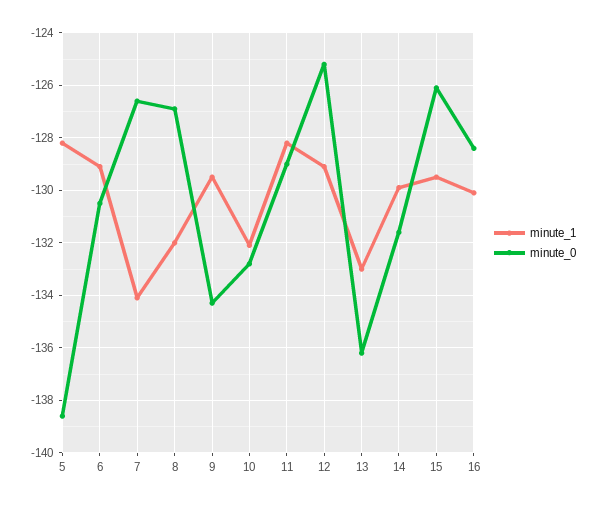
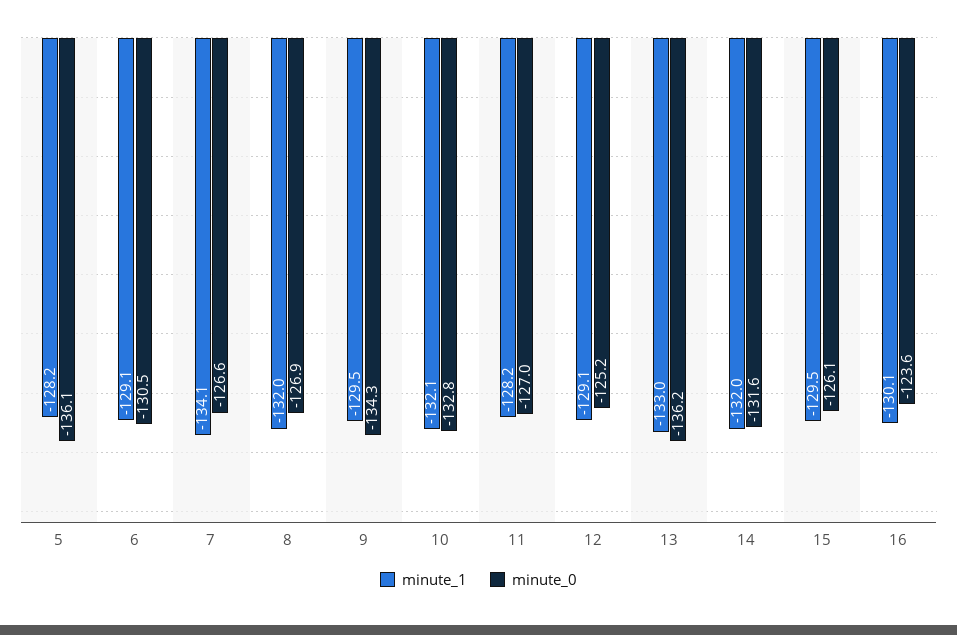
  {
    "minute_1": {
      "5": -128.2,
      "6": -129.1,
      "7": -134.1,
      "8": -132,
      "9": -129.5,
      "10": -132.1,
      "11": -128.2,
      "12": -129.1,
      "13": -133,
-     "14": -130,
+     "14": -132,
      "15": -129.5,
      "16": -130.1
    },
    "minute_0": {
-     "5": -138.5,
+     "5": -136.1,
      "6": -130.5,
      "7": -126.6,
      "8": -126.9,
      "9": -134.3,
      "10": -132.8,
-     "11": -129,
+     "11": -127,
      "12": -125.2,
      "13": -136.2,
      "14": -131.6,
      "15": -126.1,
-     "16": -128.5
+     "16": -123.6
    }
  }

